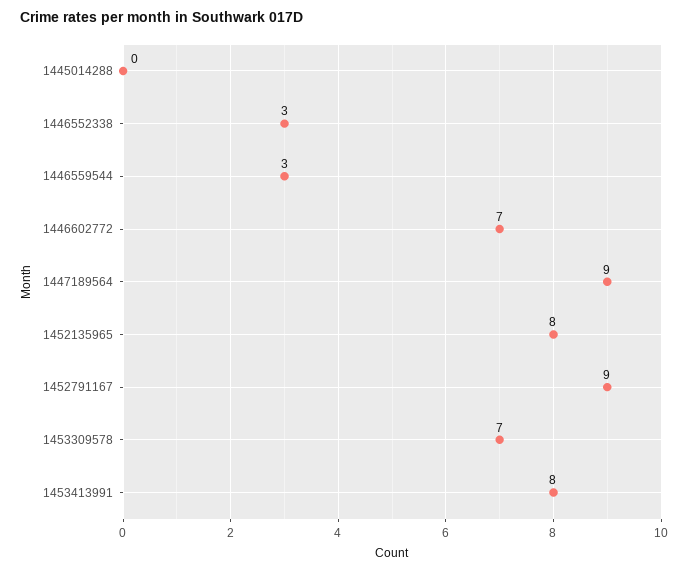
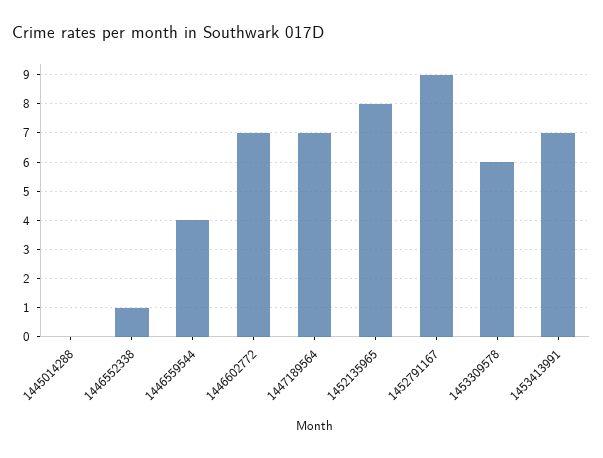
  {
    "1445014288": 0,
-   "1446552338": 3,
+   "1446552338": 1,
-   "1446559544": 3,
+   "1446559544": 4,
    "1446602772": 7,
-   "1447189564": 9,
+   "1447189564": 7,
    "1452135965": 8,
    "1452791167": 9,
-   "1453309578": 7,
+   "1453309578": 6,
-   "1453413991": 8
+   "1453413991": 7
  }

